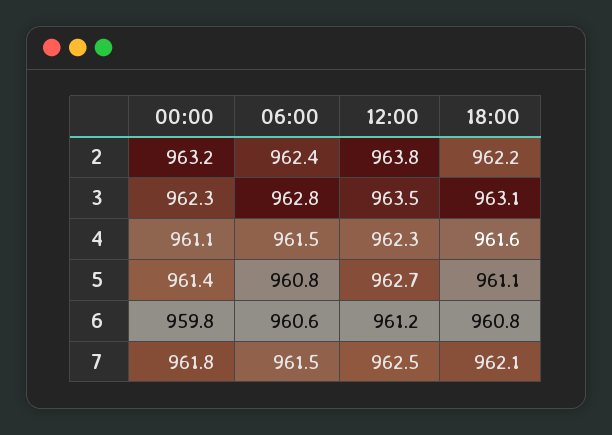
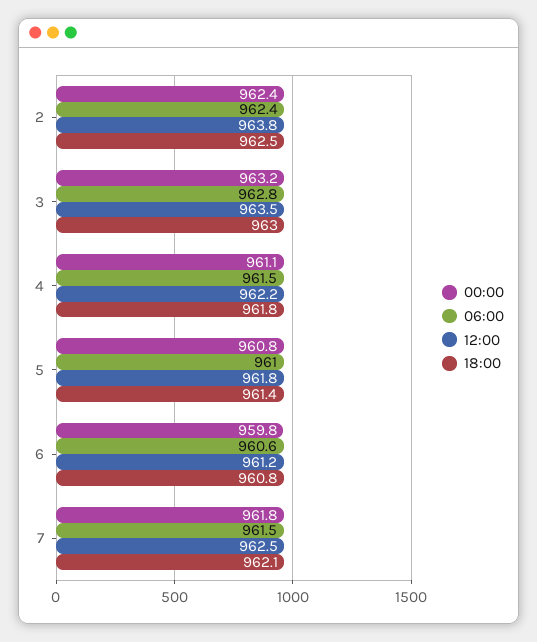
  {
    "00:00": {
-     "2": 963.2,
+     "2": 962.4,
-     "3": 962.3,
+     "3": 963.2,
      "4": 961.1,
-     "5": 961.4,
+     "5": 960.8,
      "6": 959.8,
      "7": 961.8
    },
    "06:00": {
      "2": 962.4,
      "3": 962.8,
      "4": 961.5,
-     "5": 960.8,
+     "5": 961,
      "6": 960.6,
      "7": 961.5
    },
    "12:00": {
      "2": 963.8,
      "3": 963.5,
-     "4": 962.3,
+     "4": 962.2,
-     "5": 962.7,
+     "5": 961.8,
      "6": 961.2,
      "7": 962.5
    },
    "18:00": {
-     "2": 962.2,
+     "2": 962.5,
-     "3": 963.1,
+     "3": 963,
-     "4": 961.6,
+     "4": 961.8,
-     "5": 961.1,
+     "5": 961.4,
      "6": 960.8,
      "7": 962.1
    }
  }

